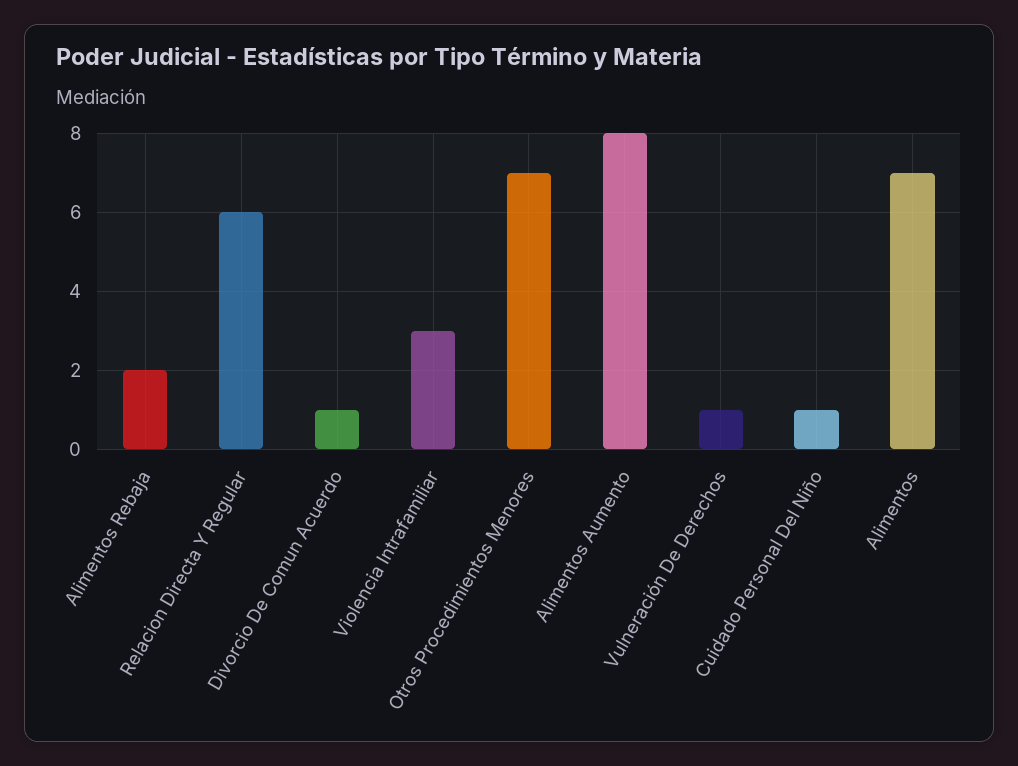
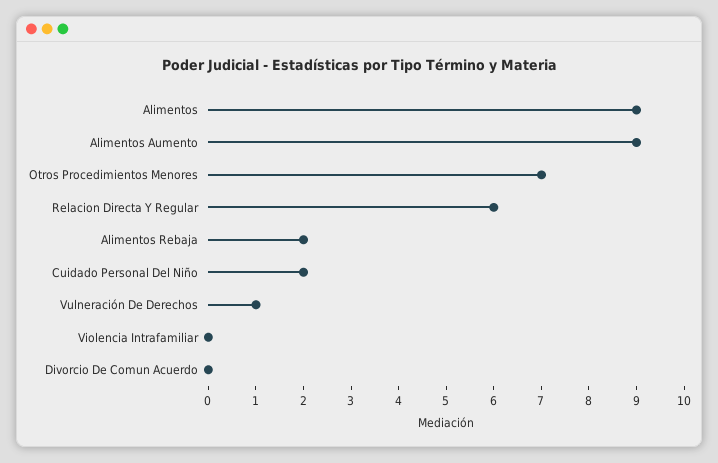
  {
    "Alimentos Rebaja": 2,
    "Relacion Directa Y Regular": 6,
-   "Divorcio De Comun Acuerdo": 1,
+   "Divorcio De Comun Acuerdo": 0,
-   "Violencia Intrafamiliar": 3,
+   "Violencia Intrafamiliar": 0,
    "Otros Procedimientos Menores": 7,
-   "Alimentos Aumento": 8,
+   "Alimentos Aumento": 9,
    "Vulneración De Derechos": 1,
-   "Cuidado Personal Del Niño": 1,
+   "Cuidado Personal Del Niño": 2,
-   "Alimentos": 7
+   "Alimentos": 9
  }

